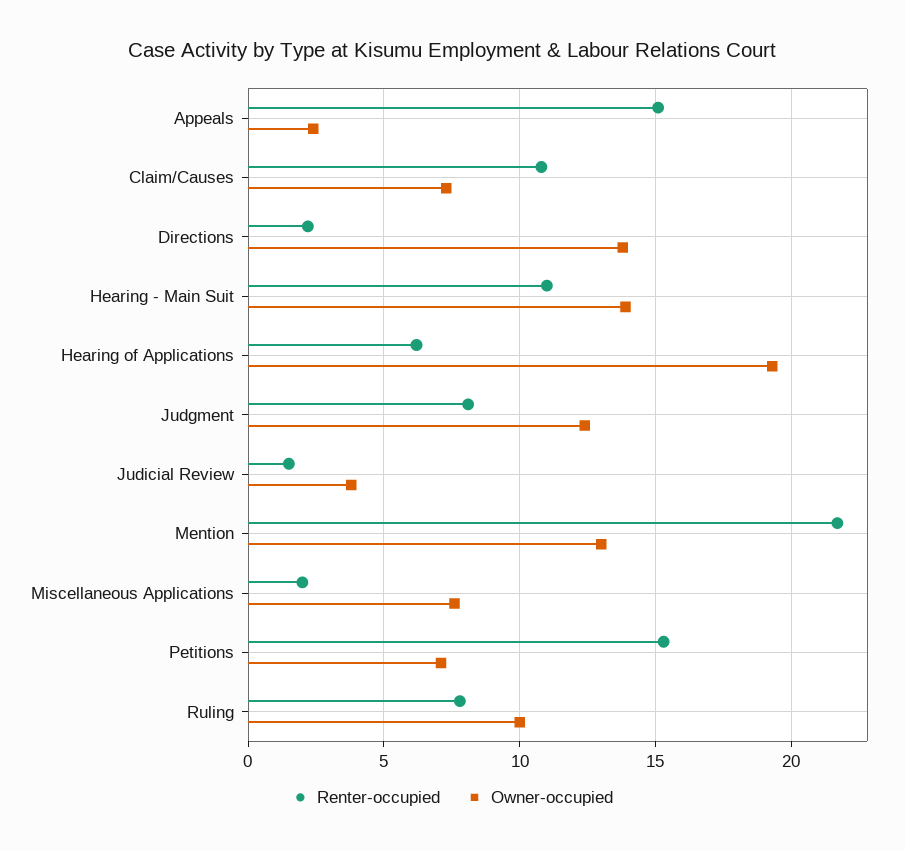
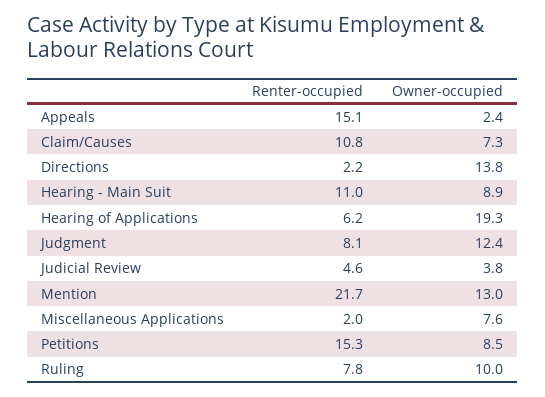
  {
    "Renter-occupied": {
      "Appeals": 15.1,
      "Claim/Causes": 10.8,
      "Directions": 2.2,
      "Hearing - Main Suit": 11,
      "Hearing of Applications": 6.2,
      "Judgment": 8.1,
-     "Judicial Review": 1.5,
+     "Judicial Review": 4.6,
      "Mention": 21.7,
      "Miscellaneous Applications": 2,
      "Petitions": 15.3,
      "Ruling": 7.8
    },
    "Owner-occupied": {
      "Appeals": 2.4,
      "Claim/Causes": 7.3,
      "Directions": 13.8,
-     "Hearing - Main Suit": 14,
+     "Hearing - Main Suit": 8.9,
      "Hearing of Applications": 19.3,
      "Judgment": 12.4,
      "Judicial Review": 3.8,
      "Mention": 13,
      "Miscellaneous Applications": 7.6,
-     "Petitions": 7,
+     "Petitions": 8.5,
      "Ruling": 10
    }
  }

